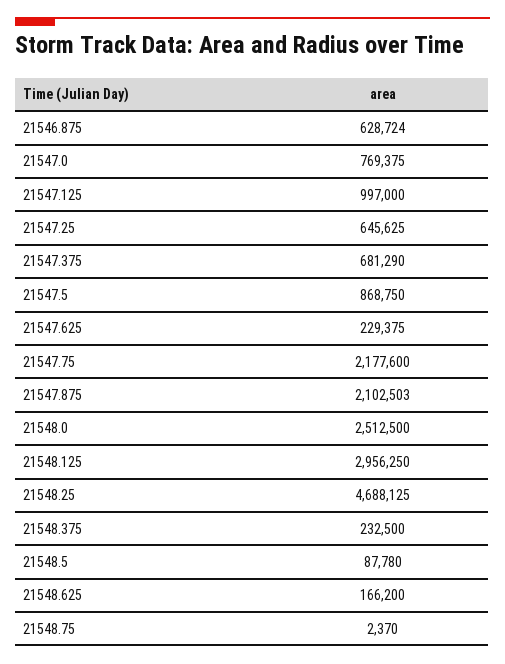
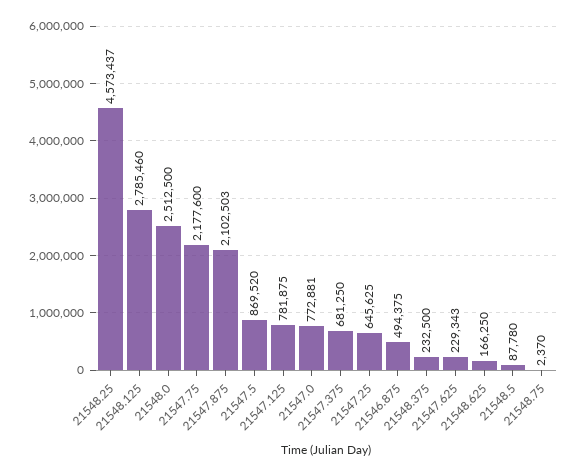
  {
-   "21546.875": 628724,
+   "21546.875": 494375,
-   "21547.0": 769375,
+   "21547.0": 772881,
-   "21547.125": 997000,
+   "21547.125": 781875,
    "21547.25": 645625,
-   "21547.375": 681290,
+   "21547.375": 681250,
-   "21547.5": 868750,
+   "21547.5": 869520,
-   "21547.625": 229375,
+   "21547.625": 229343,
    "21547.75": 2177600,
    "21547.875": 2102503,
    "21548.0": 2512500,
-   "21548.125": 2956250,
+   "21548.125": 2785460,
-   "21548.25": 4688125,
+   "21548.25": 4573437,
    "21548.375": 232500,
    "21548.5": 87780,
-   "21548.625": 166200,
+   "21548.625": 166250,
    "21548.75": 2370
  }

